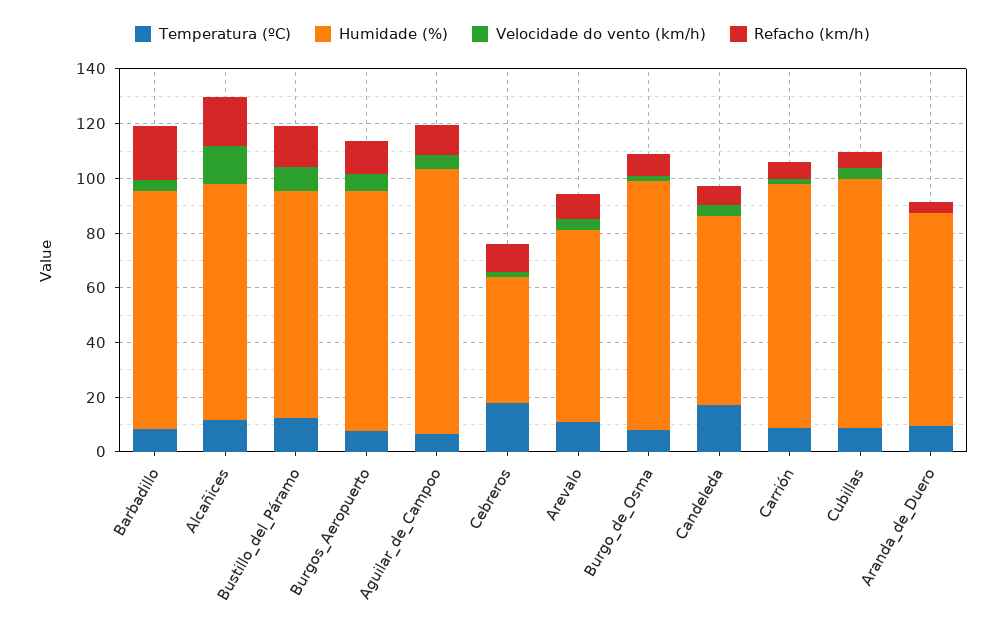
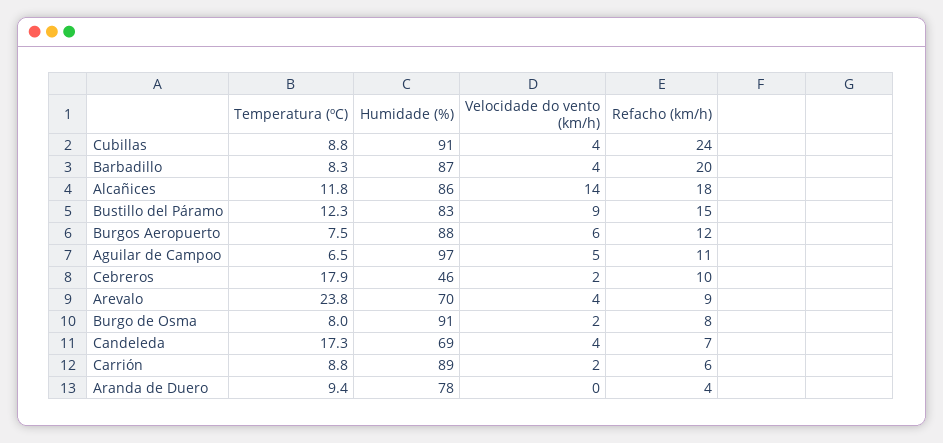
  {
    "Temperatura (ºC)": {
      "Barbadillo": 8.3,
      "Alcañices": 11.8,
      "Bustillo_del_Páramo": 12.3,
      "Burgos_Aeropuerto": 7.5,
      "Aguilar_de_Campoo": 6.5,
      "Cebreros": 17.9,
-     "Arevalo": 10,
+     "Arevalo": 23.8,
      "Burgo_de_Osma": 8,
      "Candeleda": 17.3,
      "Carrión": 8.8,
      "Cubillas": 8.8,
      "Aranda_de_Duero": 9.4
    },
    "Humidade (%)": {
      "Barbadillo": 87,
      "Alcañices": 86,
      "Bustillo_del_Páramo": 83,
      "Burgos_Aeropuerto": 88,
      "Aguilar_de_Campoo": 97,
      "Cebreros": 46,
      "Arevalo": 70,
      "Burgo_de_Osma": 91,
      "Candeleda": 69,
      "Carrión": 89,
      "Cubillas": 91,
      "Aranda_de_Duero": 78
    },
    "Velocidade do vento (km/h)": {
      "Barbadillo": 4,
      "Alcañices": 14,
      "Bustillo_del_Páramo": 9,
      "Burgos_Aeropuerto": 6,
      "Aguilar_de_Campoo": 5,
      "Cebreros": 2,
      "Arevalo": 4,
      "Burgo_de_Osma": 2,
      "Candeleda": 4,
      "Carrión": 2,
      "Cubillas": 4,
      "Aranda_de_Duero": 0
    },
    "Refacho (km/h)": {
      "Barbadillo": 20,
      "Alcañices": 18,
      "Bustillo_del_Páramo": 15,
      "Burgos_Aeropuerto": 12,
      "Aguilar_de_Campoo": 11,
      "Cebreros": 10,
      "Arevalo": 9,
      "Burgo_de_Osma": 8,
      "Candeleda": 7,
      "Carrión": 6,
-     "Cubillas": 5,
+     "Cubillas": 24,
      "Aranda_de_Duero": 4
    }
  }

